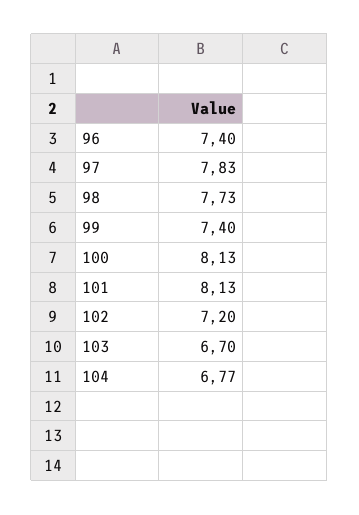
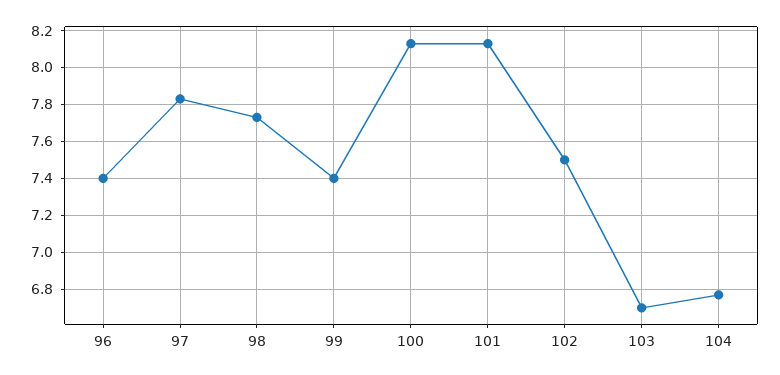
  {
    "96": 7.4,
    "97": 7.83,
    "98": 7.73,
    "99": 7.4,
    "100": 8.13,
    "101": 8.13,
-   "102": 7.2,
+   "102": 7.5,
    "103": 6.7,
    "104": 6.77
  }

